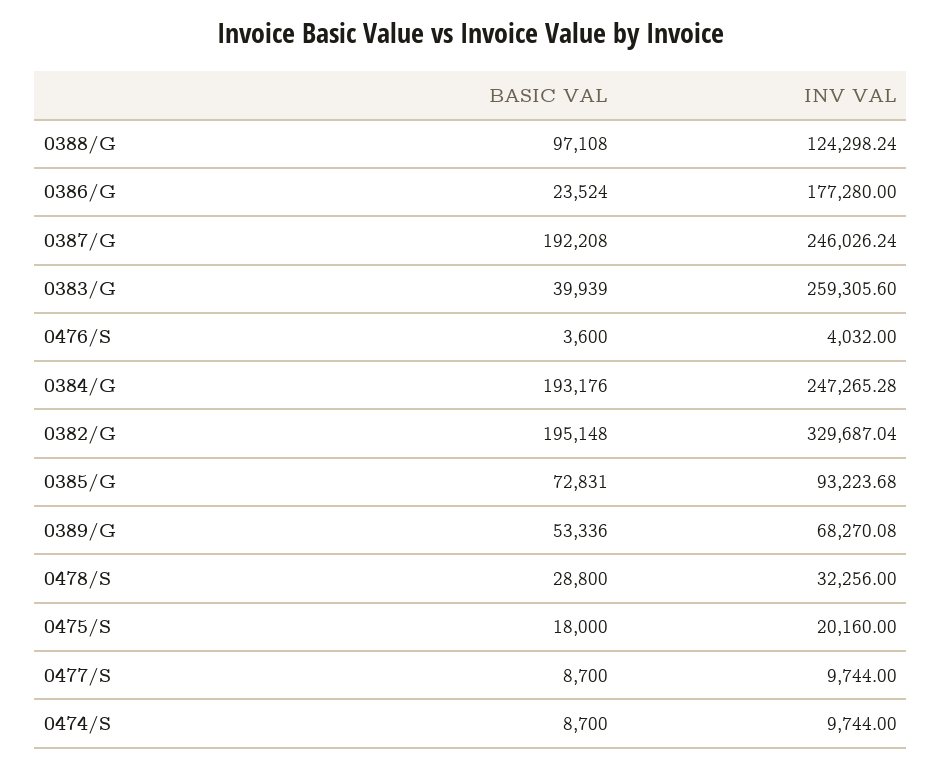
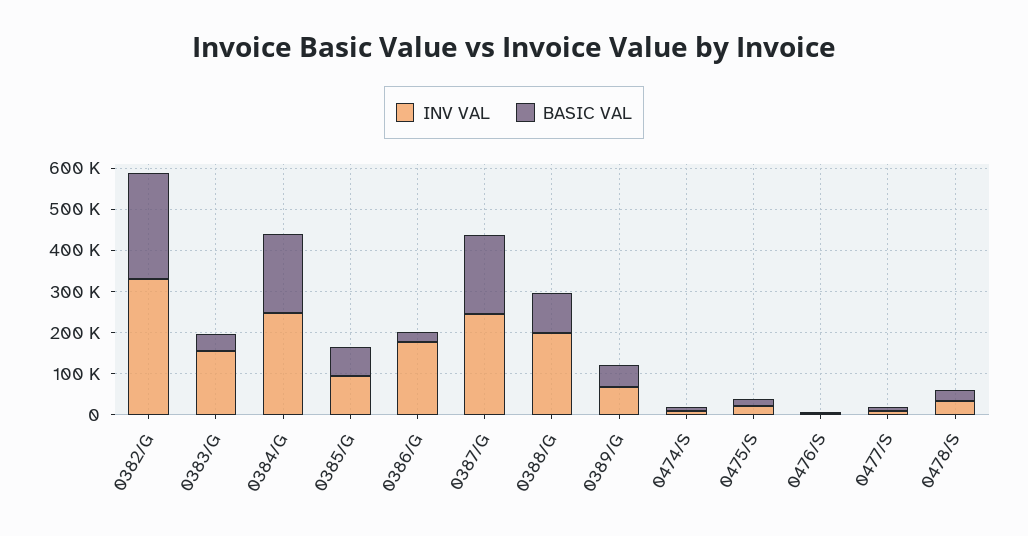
  {
    "BASIC VAL": {
      "0388/G": 97108,
      "0386/G": 23524,
      "0387/G": 192208,
      "0383/G": 39939,
      "0476/S": 3600,
      "0384/G": 193176,
-     "0382/G": 195148,
+     "0382/G": 260000,
      "0385/G": 72831,
      "0389/G": 53336,
      "0478/S": 28800,
      "0475/S": 18000,
      "0477/S": 8700,
      "0474/S": 8700
    },
    "INV VAL": {
-     "0388/G": 124298.24,
+     "0388/G": 200000,
      "0386/G": 177280,
      "0387/G": 246026.24,
-     "0383/G": 259305.6,
+     "0383/G": 160000,
      "0476/S": 4032,
      "0384/G": 247265.28,
      "0382/G": 329687.04,
      "0385/G": 93223.68,
      "0389/G": 68270.08,
      "0478/S": 32256,
      "0475/S": 20160,
      "0477/S": 9744,
      "0474/S": 9744
    }
  }

